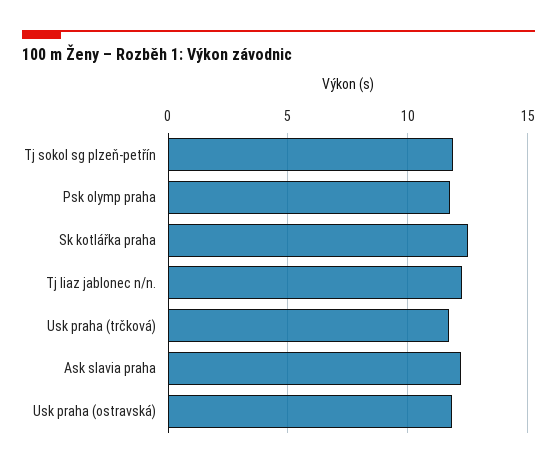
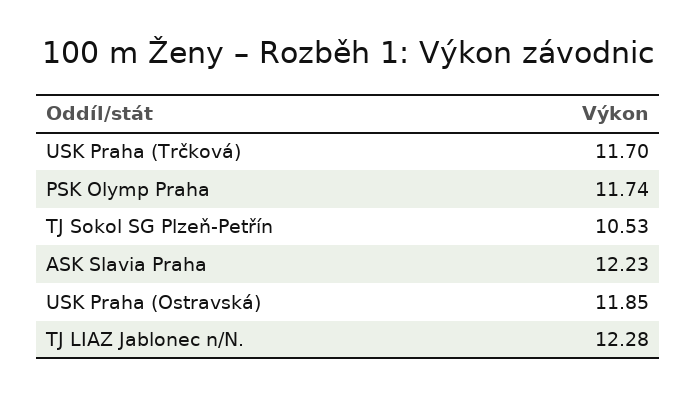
  {
-   "Tj sokol sg plzeň-petřín": 12,
+   "Tj sokol sg plzeň-petřín": 10.53,
    "Psk olymp praha": 11.74,
-   "Sk kotlářka praha": 12.5,
    "Tj liaz jablonec n/n.": 12.28,
    "Usk praha (trčková)": 11.7,
    "Ask slavia praha": 12.23,
    "Usk praha (ostravská)": 11.85
  }

